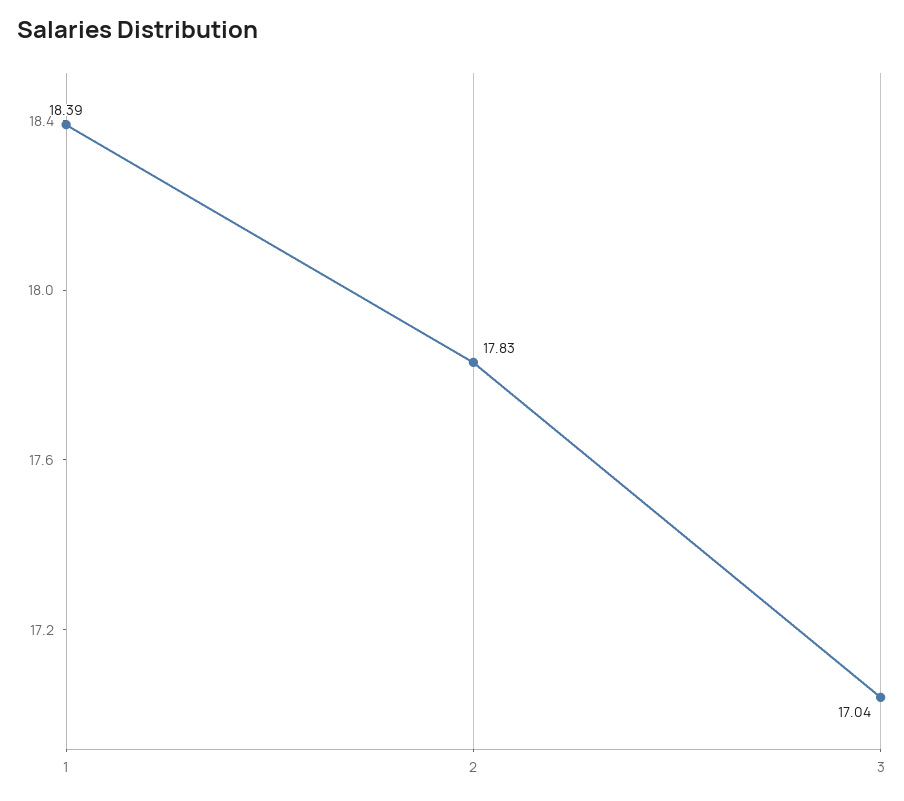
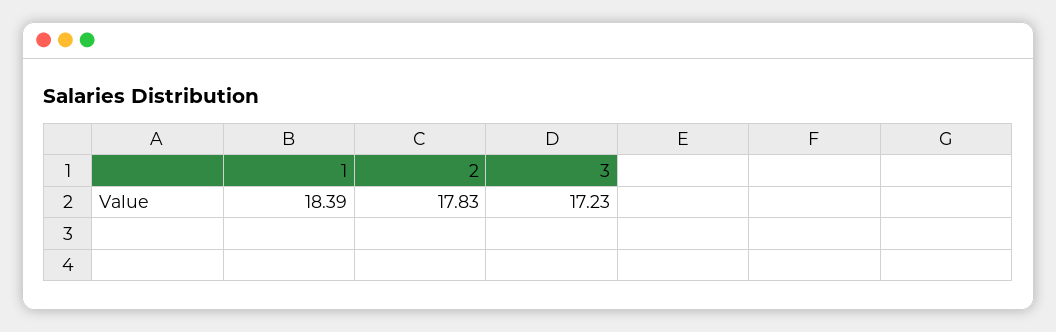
  {
    "1": 18.39,
    "2": 17.83,
-   "3": 17.04
+   "3": 17.23
  }

